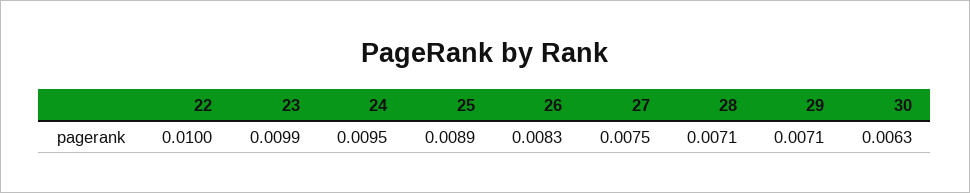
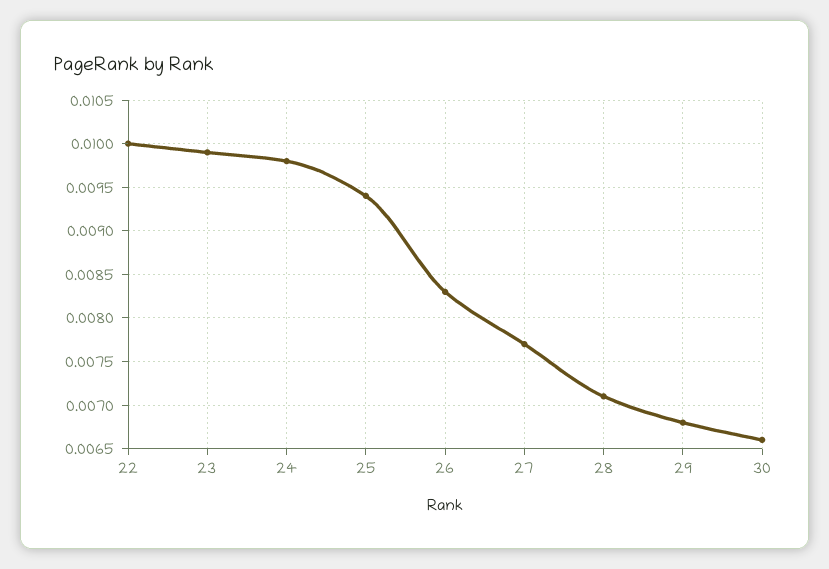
  {
    "22": 0.01,
    "23": 0.0099,
-   "24": 0.0095,
+   "24": 0.0098,
-   "25": 0.0089,
+   "25": 0.0094,
    "26": 0.0083,
-   "27": 0.0075,
+   "27": 0.0077,
    "28": 0.0071,
-   "29": 0.0071,
+   "29": 0.0068,
-   "30": 0.0063
+   "30": 0.0066
  }

